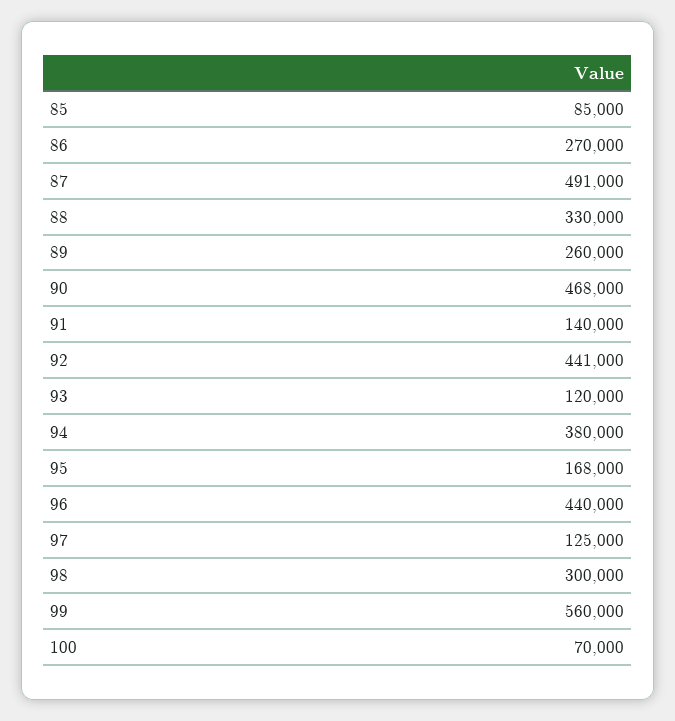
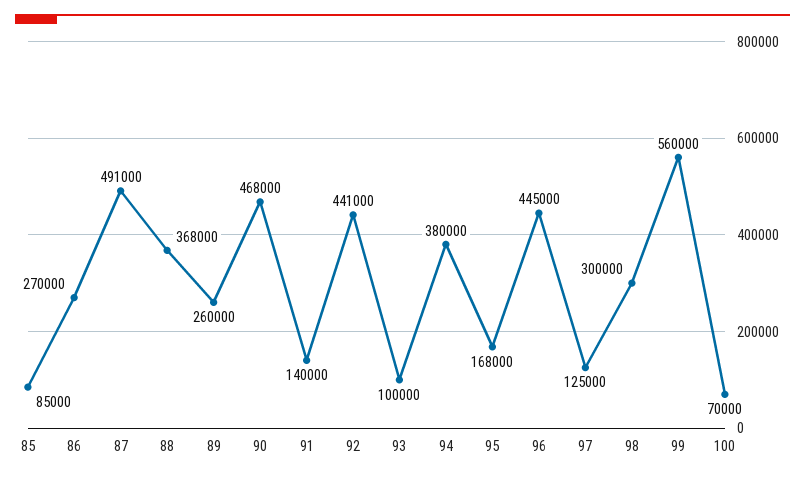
  {
    "85": 85000,
    "86": 270000,
    "87": 491000,
-   "88": 330000,
+   "88": 368000,
    "89": 260000,
    "90": 468000,
    "91": 140000,
    "92": 441000,
-   "93": 120000,
+   "93": 100000,
    "94": 380000,
    "95": 168000,
-   "96": 440000,
+   "96": 445000,
    "97": 125000,
    "98": 300000,
    "99": 560000,
    "100": 70000
  }

